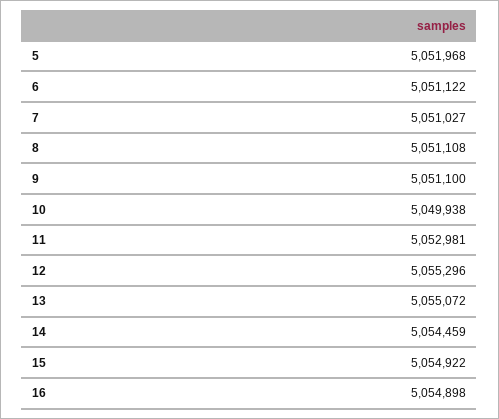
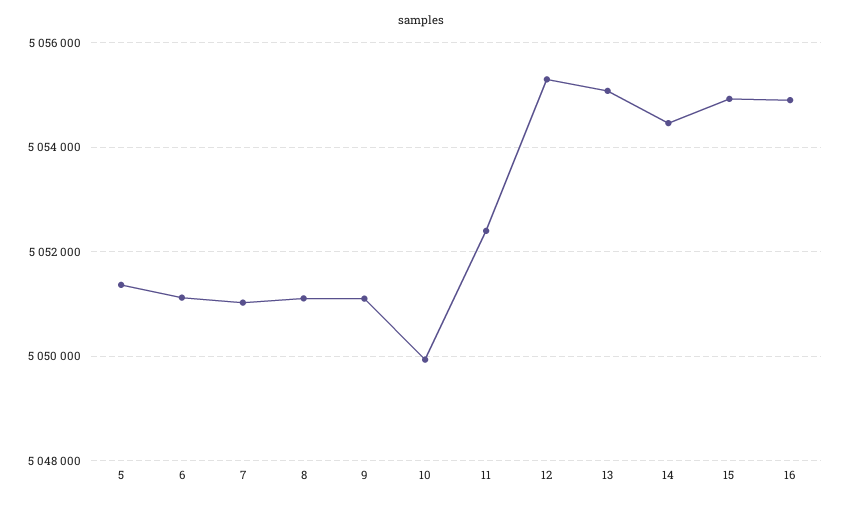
  {
-   "5": 5051968,
+   "5": 5051400,
    "6": 5051122,
    "7": 5051027,
    "8": 5051108,
    "9": 5051100,
    "10": 5049938,
-   "11": 5052981,
+   "11": 5052400,
    "12": 5055296,
    "13": 5055072,
    "14": 5054459,
    "15": 5054922,
    "16": 5054898
  }

